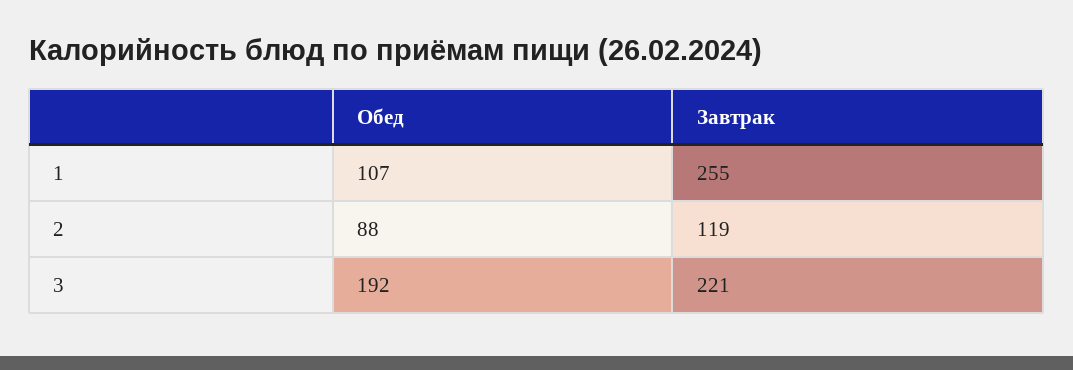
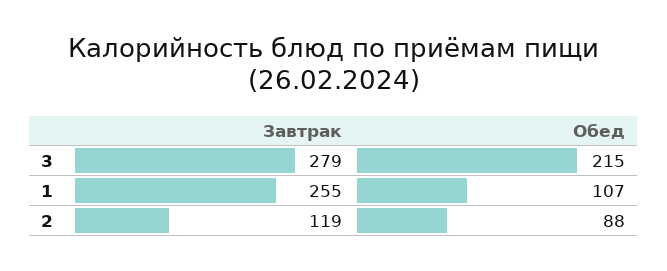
  {
    "Обед": {
      "1": 107,
      "2": 88,
-     "3": 192
+     "3": 215
    },
    "Завтрак": {
      "1": 255,
      "2": 119,
-     "3": 221
+     "3": 279
    }
  }

